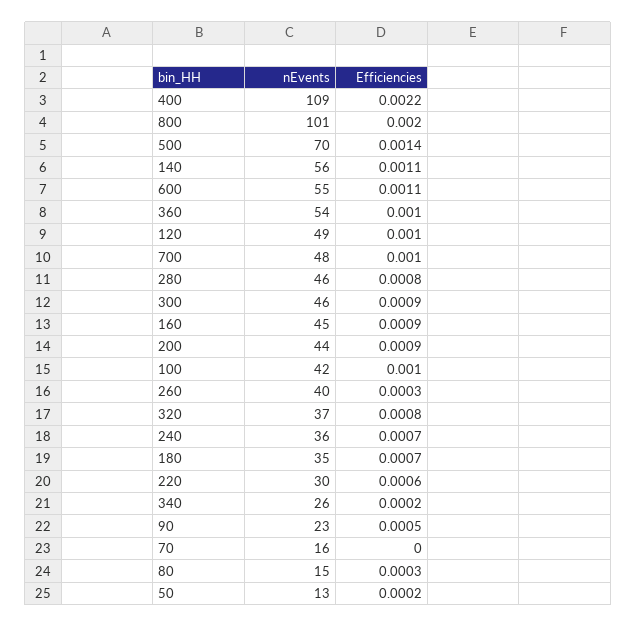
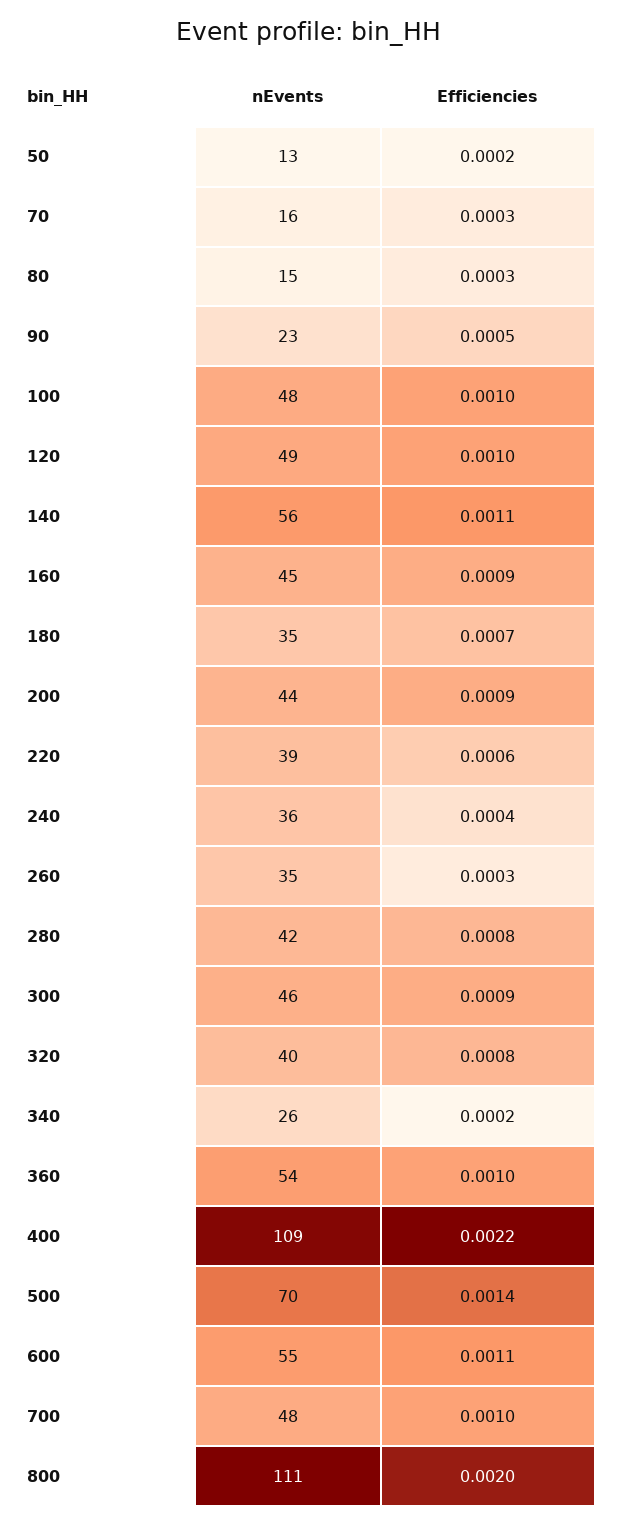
  {
    "nEvents": {
      "400": 109,
-     "800": 101,
+     "800": 111,
      "500": 70,
      "140": 56,
      "600": 55,
      "360": 54,
      "120": 49,
      "700": 48,
-     "280": 46,
+     "280": 42,
      "300": 46,
      "160": 45,
      "200": 44,
-     "100": 42,
+     "100": 48,
-     "260": 40,
+     "260": 35,
-     "320": 37,
+     "320": 40,
      "240": 36,
      "180": 35,
-     "220": 30,
+     "220": 39,
      "340": 26,
      "90": 23,
      "70": 16,
      "80": 15,
      "50": 13
    },
    "Efficiencies": {
      "400": 0.0022,
      "800": 0.002,
      "500": 0.0014,
      "140": 0.0011,
      "600": 0.0011,
      "360": 0.001,
      "120": 0.001,
      "700": 0.001,
      "280": 0.0008,
      "300": 0.0009,
      "160": 0.0009,
      "200": 0.0009,
      "100": 0.001,
      "260": 0.0003,
      "320": 0.0008,
-     "240": 0.0007,
+     "240": 0.0004,
      "180": 0.0007,
      "220": 0.0006,
      "340": 0.0002,
      "90": 0.0005,
-     "70": 0,
+     "70": 0.0003,
      "80": 0.0003,
      "50": 0.0002
    }
  }

